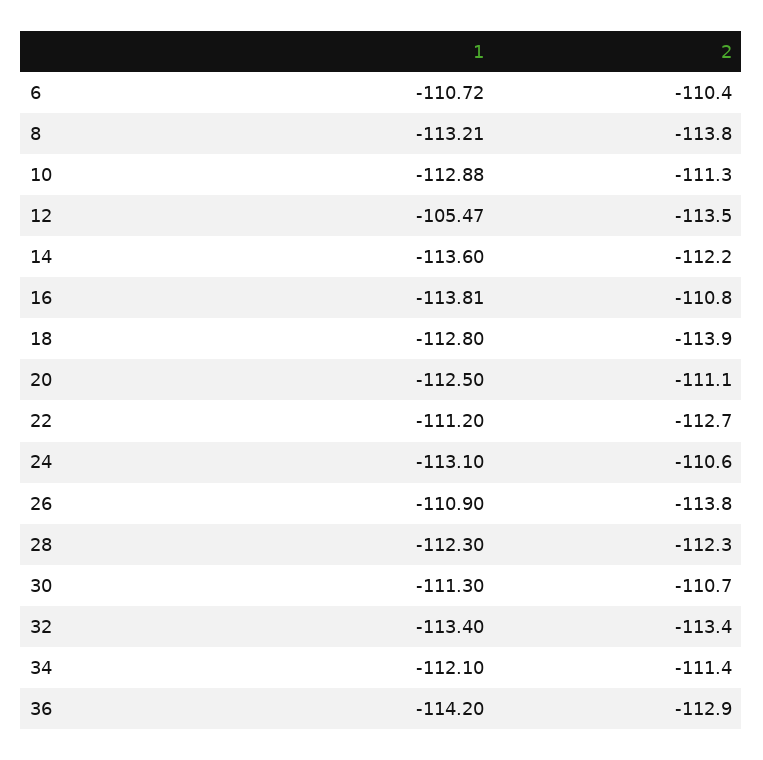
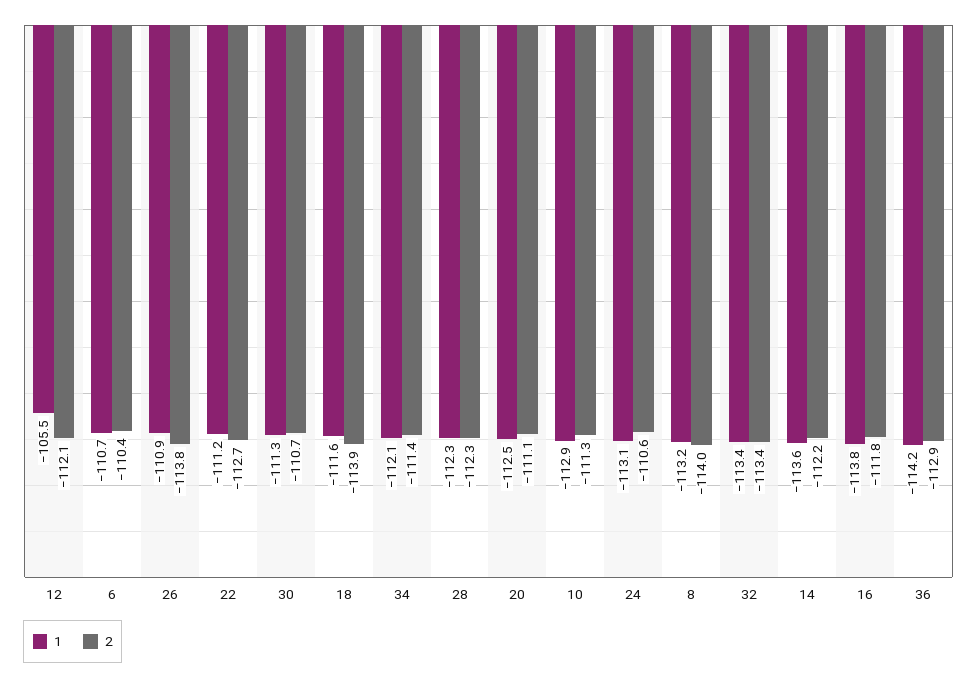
  {
    "1": {
      "6": -110.72,
      "8": -113.21,
      "10": -112.88,
      "12": -105.47,
      "14": -113.6,
      "16": -113.81,
-     "18": -112.8,
+     "18": -111.6,
      "20": -112.5,
      "22": -111.2,
      "24": -113.1,
      "26": -110.9,
      "28": -112.3,
      "30": -111.3,
      "32": -113.4,
      "34": -112.1,
      "36": -114.2
    },
    "2": {
      "6": -110.4,
-     "8": -113.8,
+     "8": -114,
      "10": -111.3,
-     "12": -113.5,
+     "12": -112.1,
      "14": -112.2,
-     "16": -110.8,
+     "16": -111.8,
      "18": -113.9,
      "20": -111.1,
      "22": -112.7,
      "24": -110.6,
      "26": -113.8,
      "28": -112.3,
      "30": -110.7,
      "32": -113.4,
      "34": -111.4,
      "36": -112.9
    }
  }

